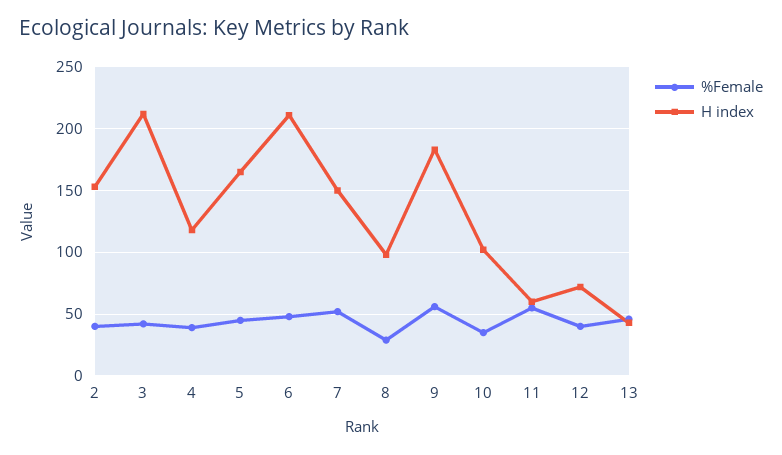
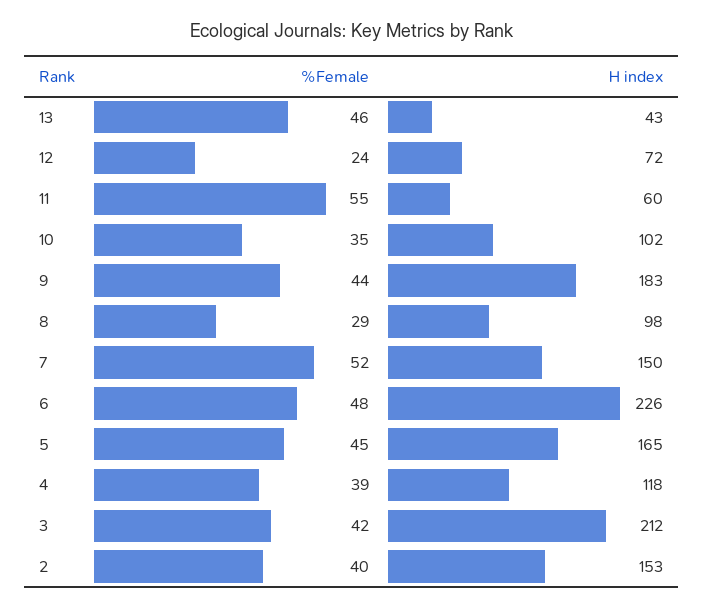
  {
    "%Female": {
      "2": 40,
      "3": 42,
      "4": 39,
      "5": 45,
      "6": 48,
      "7": 52,
      "8": 29,
-     "9": 55,
+     "9": 44,
      "10": 35,
      "11": 55,
-     "12": 40,
+     "12": 24,
      "13": 46
    },
    "H index": {
      "2": 153,
      "3": 212,
      "4": 118,
      "5": 165,
-     "6": 210,
+     "6": 226,
      "7": 150,
      "8": 98,
      "9": 183,
      "10": 102,
      "11": 60,
      "12": 72,
      "13": 43
    }
  }

